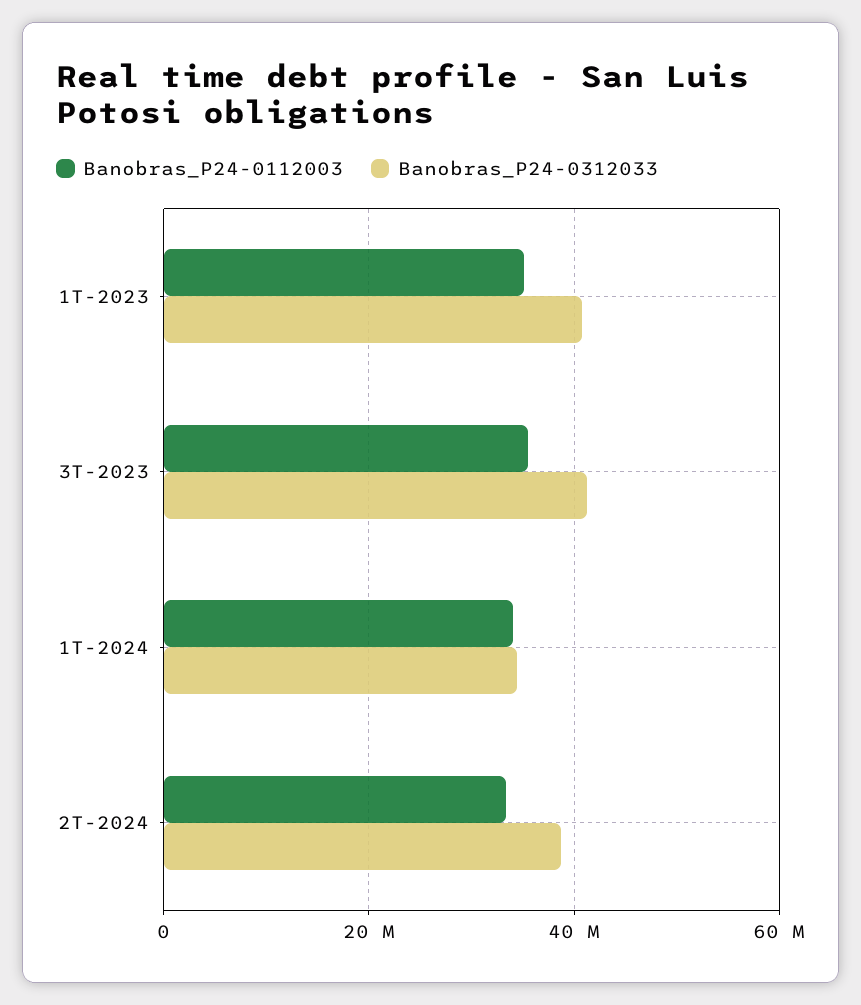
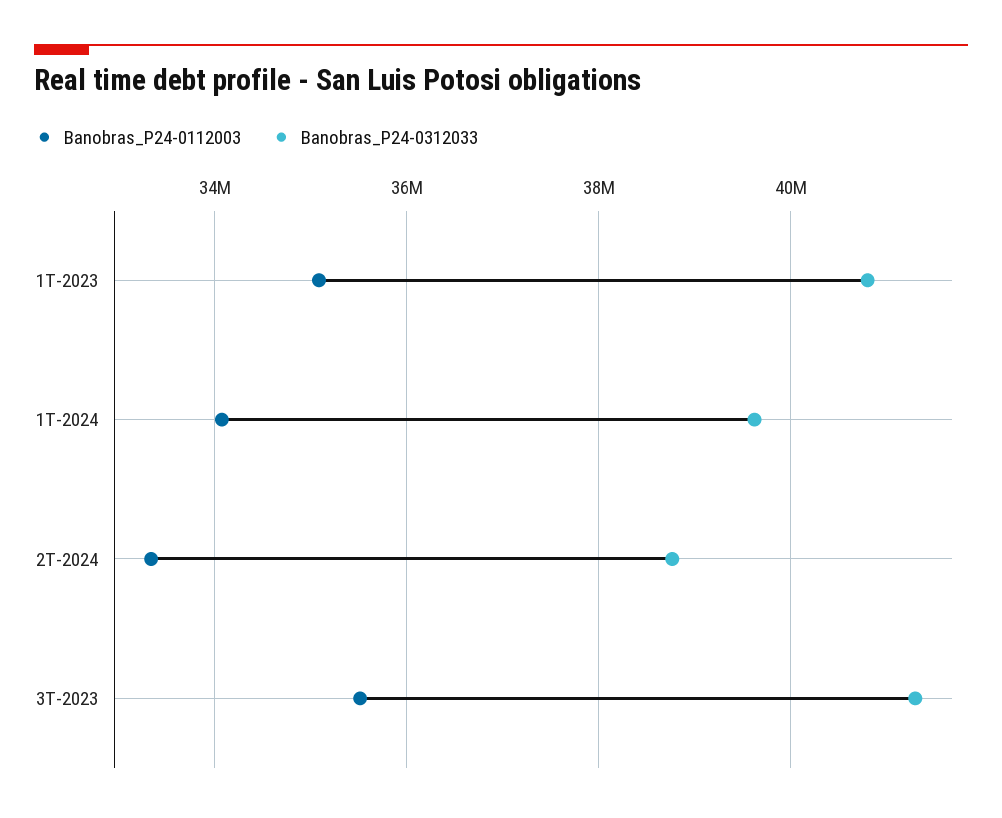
  {
    "Banobras_P24-0112003": {
      "1T-2023": 35000000,
      "3T-2023": 35600000,
      "1T-2024": 34000000,
      "2T-2024": 33400000
    },
    "Banobras_P24-0312033": {
      "1T-2023": 40800000,
      "3T-2023": 41200000,
-     "1T-2024": 34000000,
+     "1T-2024": 39600000,
      "2T-2024": 38800000
    }
  }

